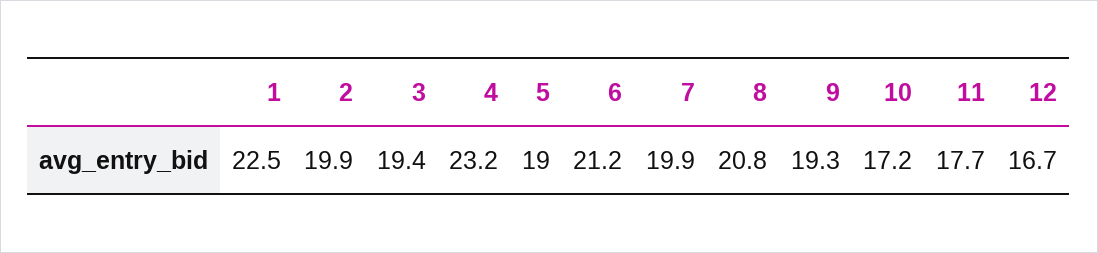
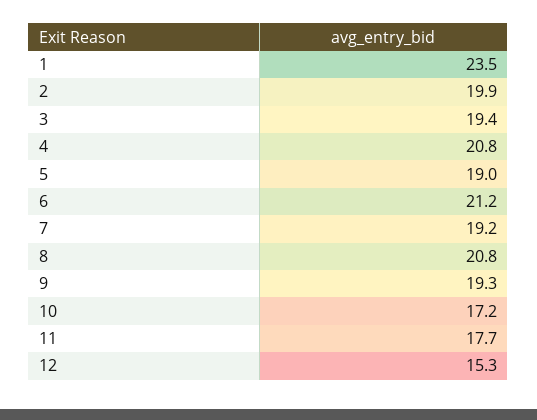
  {
-   "1": 22.5,
+   "1": 23.5,
    "2": 19.9,
    "3": 19.4,
-   "4": 23.2,
+   "4": 20.8,
    "5": 19,
    "6": 21.2,
-   "7": 19.9,
+   "7": 19.2,
    "8": 20.8,
    "9": 19.3,
    "10": 17.2,
    "11": 17.7,
-   "12": 16.7
+   "12": 15.3
  }

